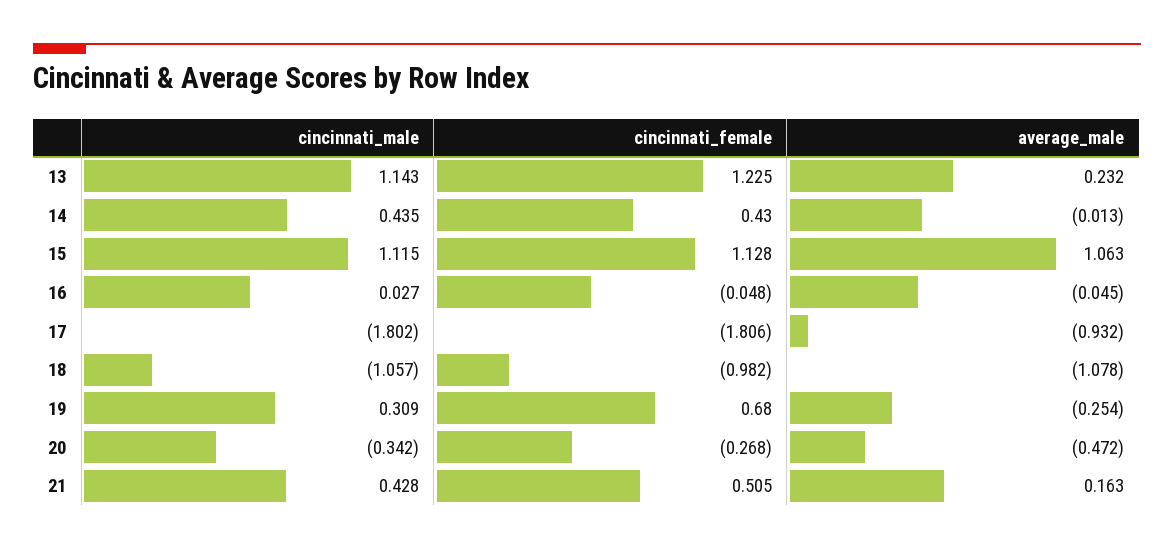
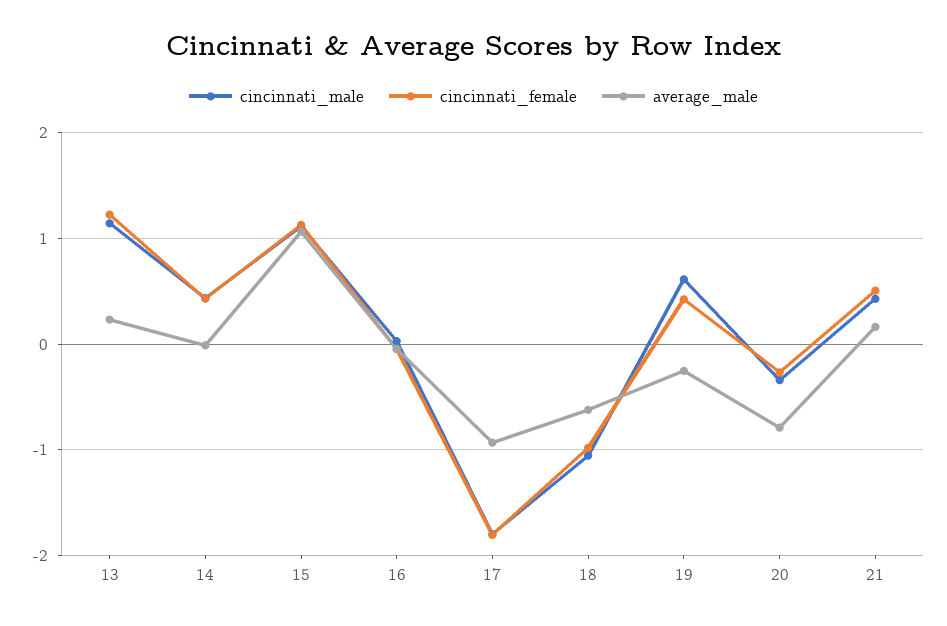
  {
    "cincinnati_male": {
      "13": 1.143,
      "14": 0.435,
      "15": 1.115,
      "16": 0.027,
      "17": -1.802,
      "18": -1.057,
-     "19": 0.309,
+     "19": 0.6,
      "20": -0.342,
      "21": 0.428
    },
    "cincinnati_female": {
      "13": 1.225,
      "14": 0.43,
      "15": 1.128,
      "16": -0.048,
      "17": -1.806,
      "18": -0.982,
-     "19": 0.68,
+     "19": 0.4,
      "20": -0.268,
      "21": 0.505
    },
    "average_male": {
      "13": 0.232,
      "14": -0.013,
      "15": 1.063,
      "16": -0.045,
      "17": -0.932,
-     "18": -1.078,
+     "18": -0.6,
      "19": -0.254,
-     "20": -0.472,
+     "20": -0.8,
      "21": 0.163
    }
  }

